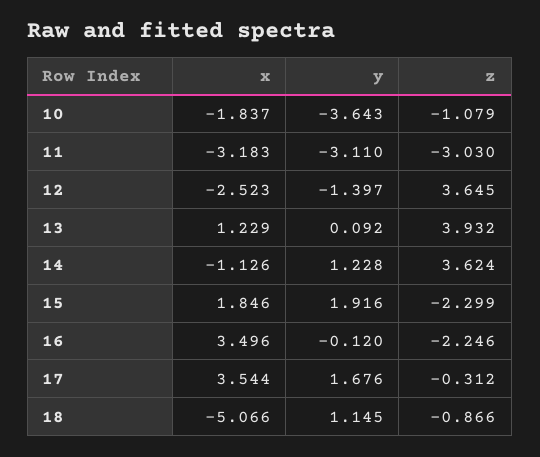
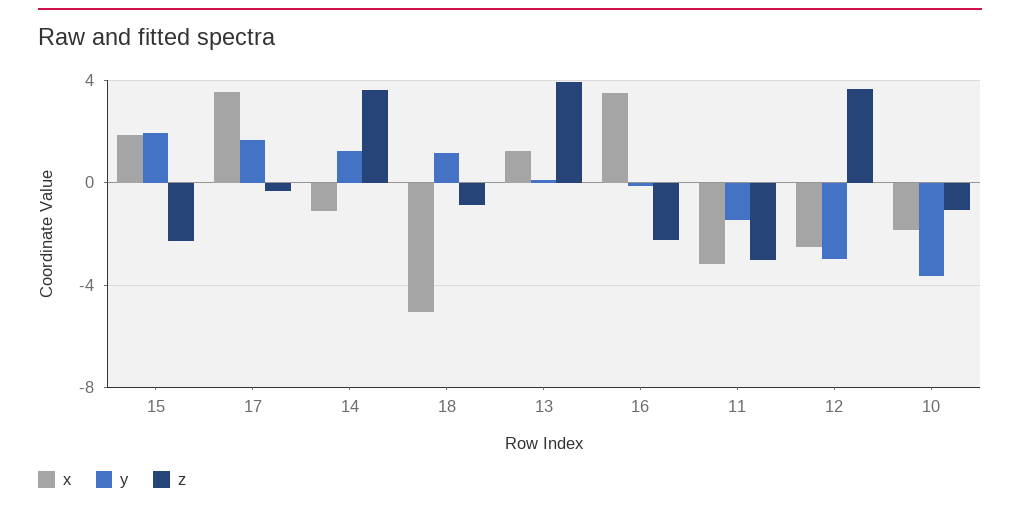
  {
    "x": {
      "10": -1.837,
      "11": -3.183,
      "12": -2.523,
      "13": 1.229,
      "14": -1.126,
      "15": 1.846,
      "16": 3.496,
      "17": 3.544,
      "18": -5.066
    },
    "y": {
      "10": -3.643,
-     "11": -3.11,
+     "11": -1.5,
-     "12": -1.397,
+     "12": -3,
      "13": 0.092,
      "14": 1.228,
      "15": 1.916,
      "16": -0.12,
      "17": 1.676,
      "18": 1.145
    },
    "z": {
      "10": -1.079,
      "11": -3.03,
      "12": 3.645,
      "13": 3.932,
      "14": 3.624,
      "15": -2.299,
      "16": -2.246,
      "17": -0.312,
      "18": -0.866
    }
  }

